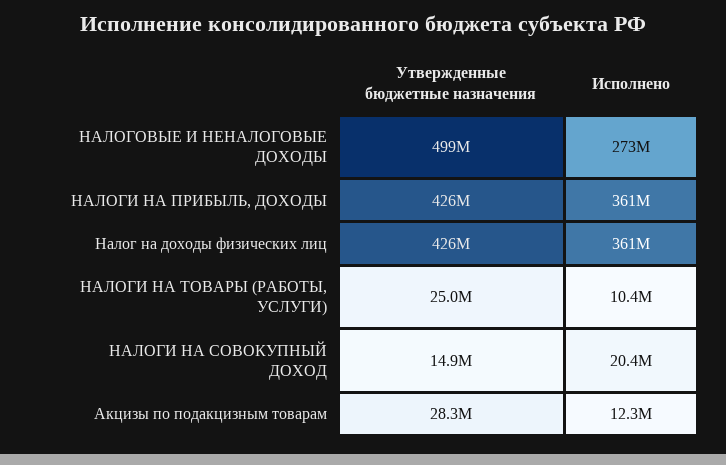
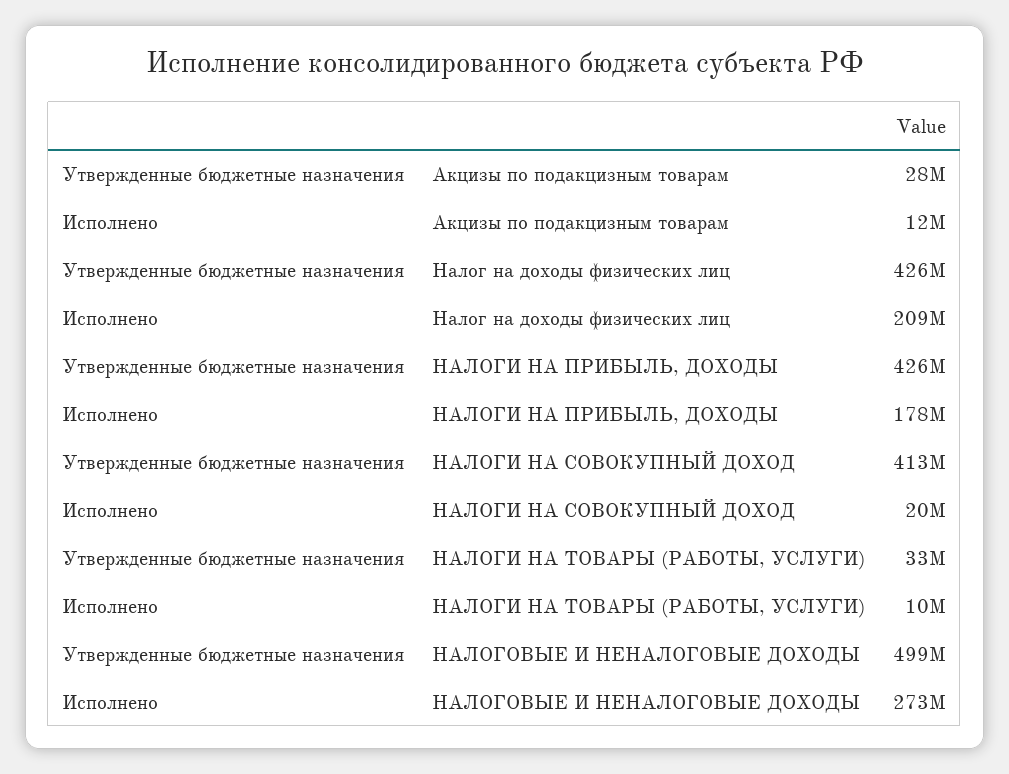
  {
    "Утвержденные бюджетные назначения": {
      "НАЛОГОВЫЕ И НЕНАЛОГОВЫЕ ДОХОДЫ": 499000000,
      "НАЛОГИ НА ПРИБЫЛЬ, ДОХОДЫ": 426000000,
      "Налог на доходы физических лиц": 426000000,
-     "НАЛОГИ НА ТОВАРЫ (РАБОТЫ, УСЛУГИ)": 25000000,
+     "НАЛОГИ НА ТОВАРЫ (РАБОТЫ, УСЛУГИ)": 33000000,
-     "НАЛОГИ НА СОВОКУПНЫЙ ДОХОД": 14900000,
+     "НАЛОГИ НА СОВОКУПНЫЙ ДОХОД": 413000000,
      "Акцизы по подакцизным товарам": 28300000
    },
    "Исполнено": {
      "НАЛОГОВЫЕ И НЕНАЛОГОВЫЕ ДОХОДЫ": 273000000,
-     "НАЛОГИ НА ПРИБЫЛЬ, ДОХОДЫ": 361000000,
+     "НАЛОГИ НА ПРИБЫЛЬ, ДОХОДЫ": 178000000,
-     "Налог на доходы физических лиц": 361000000,
+     "Налог на доходы физических лиц": 209000000,
      "НАЛОГИ НА ТОВАРЫ (РАБОТЫ, УСЛУГИ)": 10400000,
      "НАЛОГИ НА СОВОКУПНЫЙ ДОХОД": 20400000,
      "Акцизы по подакцизным товарам": 12300000
    }
  }

